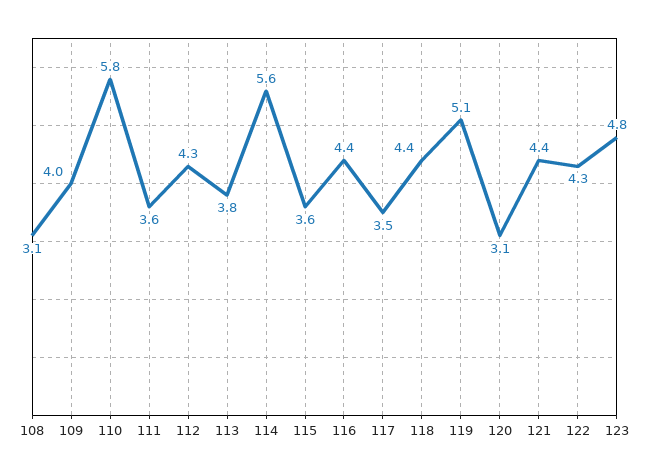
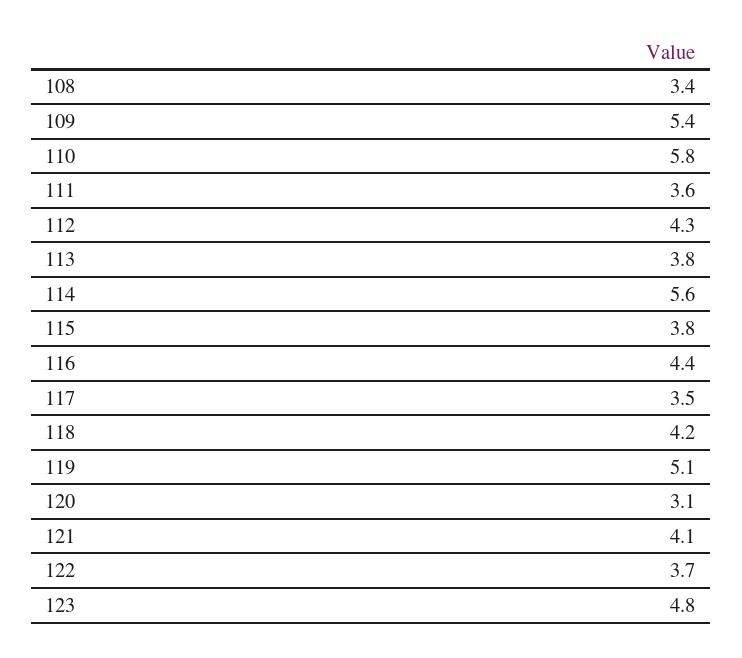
  {
-   "108": 3.1,
+   "108": 3.4,
-   "109": 4,
+   "109": 5.4,
    "110": 5.8,
    "111": 3.6,
    "112": 4.3,
    "113": 3.8,
    "114": 5.6,
-   "115": 3.6,
+   "115": 3.8,
    "116": 4.4,
    "117": 3.5,
-   "118": 4.4,
+   "118": 4.2,
    "119": 5.1,
    "120": 3.1,
-   "121": 4.4,
+   "121": 4.1,
-   "122": 4.3,
+   "122": 3.7,
    "123": 4.8
  }

